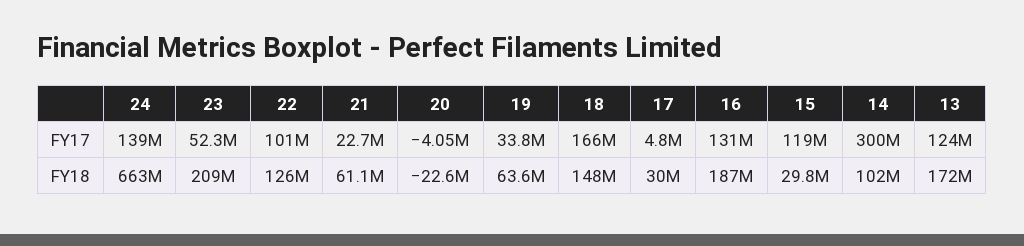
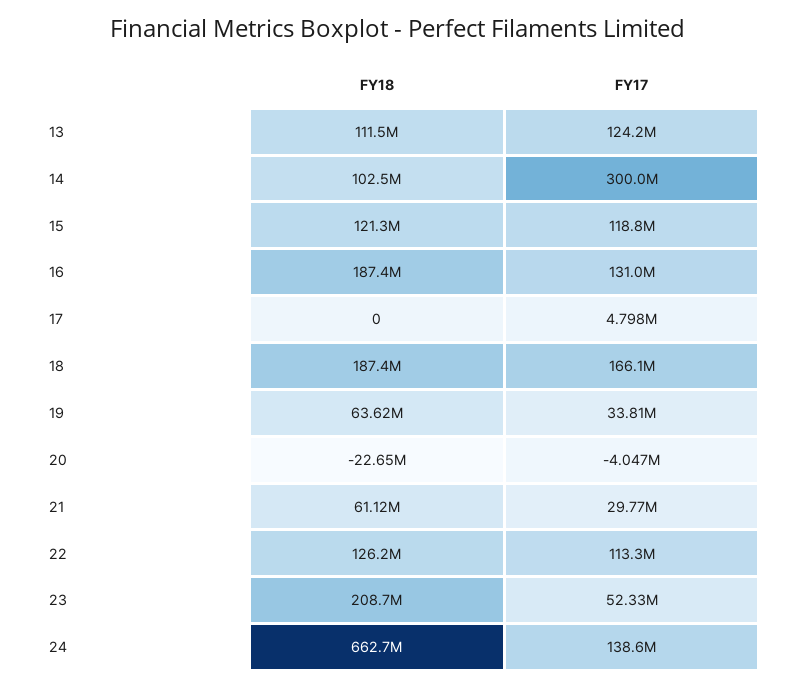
  {
    "24": {
      "FY17": 138600000,
      "FY18": 662700000
    },
    "23": {
      "FY17": 52330000,
      "FY18": 208700000
    },
    "22": {
-     "FY17": 101000000,
+     "FY17": 113300000,
      "FY18": 126200000
    },
    "21": {
-     "FY17": 22700000,
+     "FY17": 29770000,
      "FY18": 61120000
    },
    "20": {
      "FY17": -4047000,
      "FY18": -22650000
    },
    "19": {
      "FY17": 33810000,
      "FY18": 63620000
    },
    "18": {
      "FY17": 166100000,
-     "FY18": 148000000
+     "FY18": 187400000
    },
    "17": {
      "FY17": 4798000,
-     "FY18": 30000000
+     "FY18": 0
    },
    "16": {
      "FY17": 131000000,
      "FY18": 187400000
    },
    "15": {
      "FY17": 118800000,
-     "FY18": 29800000
+     "FY18": 121300000
    },
    "14": {
      "FY17": 300000000,
      "FY18": 102500000
    },
    "13": {
      "FY17": 124200000,
-     "FY18": 172000000
+     "FY18": 111500000
    }
  }

